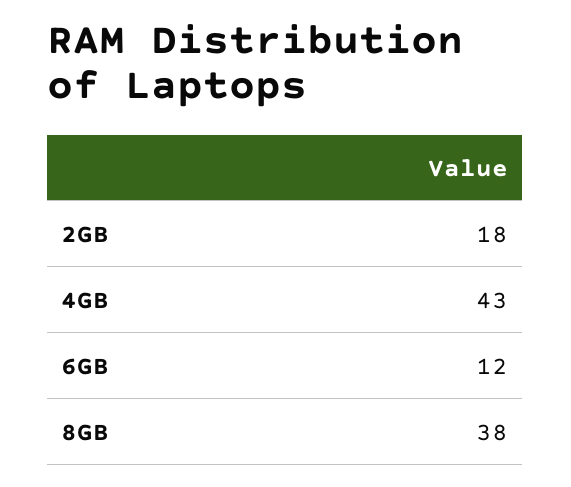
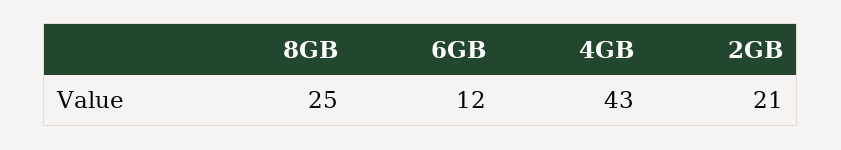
  {
-   "2GB": 18,
+   "2GB": 21,
    "4GB": 43,
    "6GB": 12,
-   "8GB": 38
+   "8GB": 25
  }

